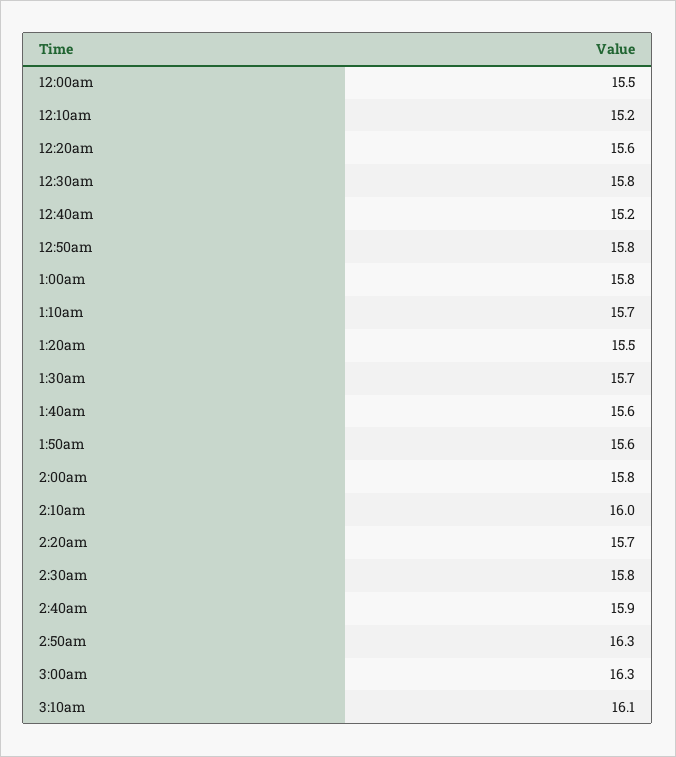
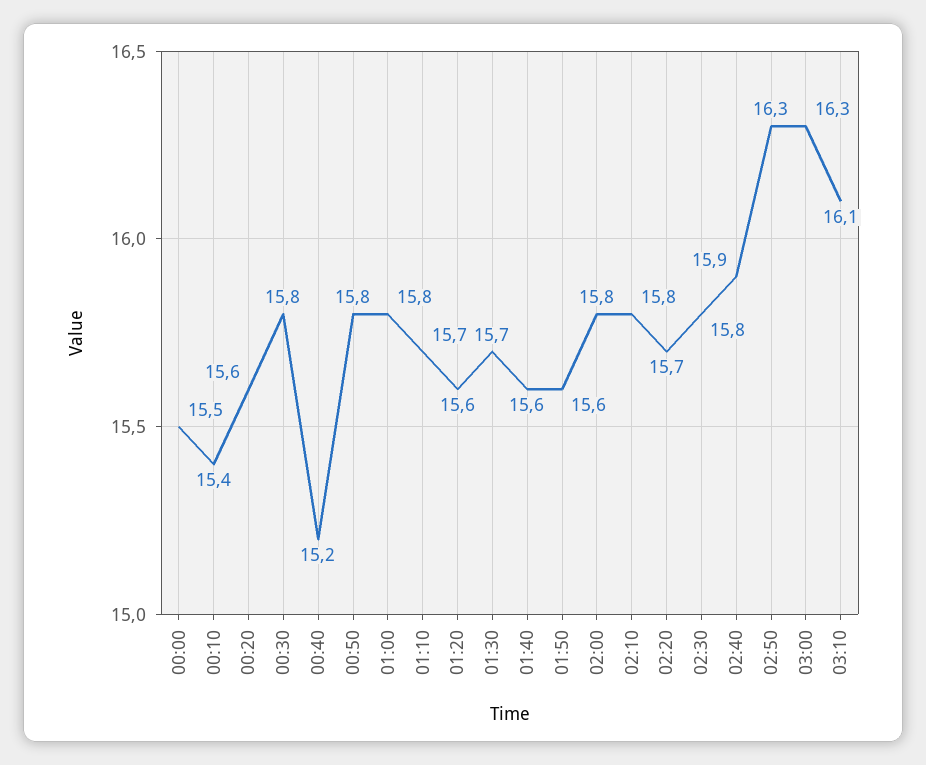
  {
    "12:00am": 15.5,
-   "12:10am": 15.2,
+   "12:10am": 15.4,
    "12:20am": 15.6,
    "12:30am": 15.8,
    "12:40am": 15.2,
    "12:50am": 15.8,
    "1:00am": 15.8,
    "1:10am": 15.7,
-   "1:20am": 15.5,
+   "1:20am": 15.6,
    "1:30am": 15.7,
    "1:40am": 15.6,
    "1:50am": 15.6,
    "2:00am": 15.8,
-   "2:10am": 16,
+   "2:10am": 15.8,
    "2:20am": 15.7,
    "2:30am": 15.8,
    "2:40am": 15.9,
    "2:50am": 16.3,
    "3:00am": 16.3,
    "3:10am": 16.1
  }

